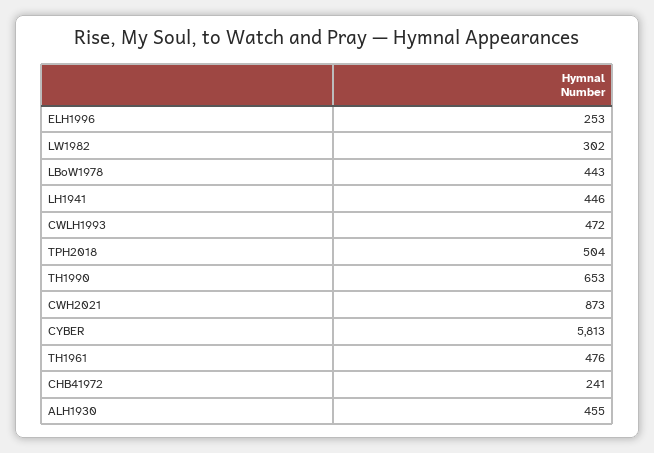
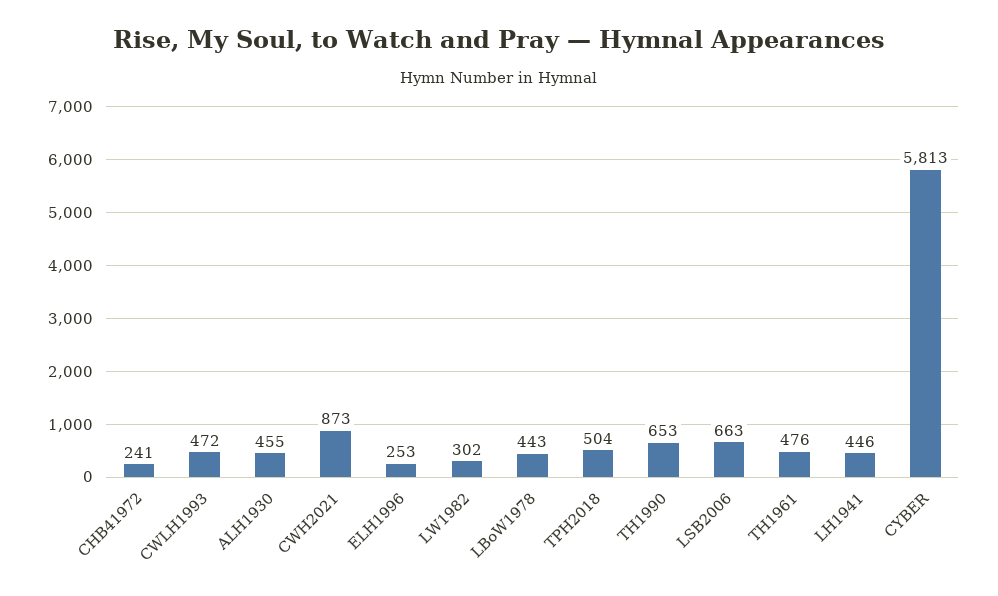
  {
    "ELH1996": 253,
    "LW1982": 302,
    "LBoW1978": 443,
    "LH1941": 446,
    "CWLH1993": 472,
    "TPH2018": 504,
    "TH1990": 653,
    "CWH2021": 873,
    "CYBER": 5813,
    "TH1961": 476,
    "CHB41972": 241,
-   "ALH1930": 455
+   "ALH1930": 455,
+   "LSB2006": 663
  }

